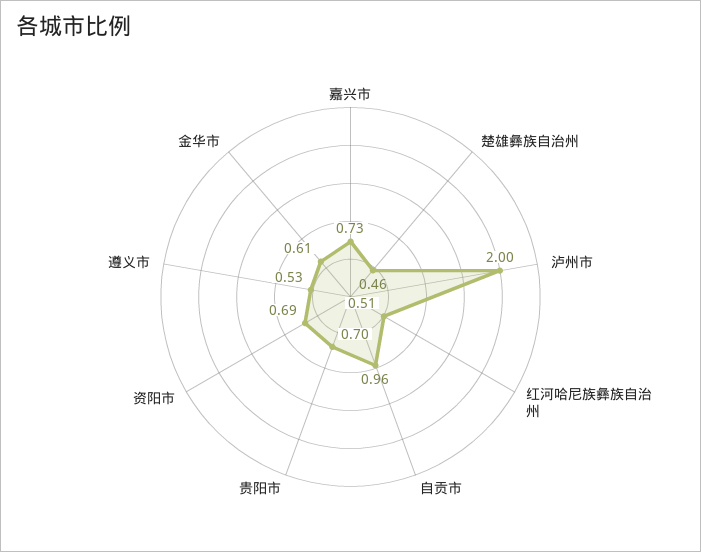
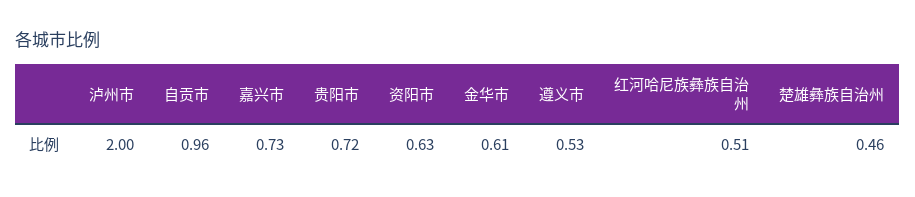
  {
    "嘉兴市": 0.73,
    "楚雄彝族自治州": 0.46,
    "泸州市": 2,
    "红河哈尼族彝族自治州": 0.51,
    "自贡市": 0.96,
-   "贵阳市": 0.7,
+   "贵阳市": 0.72,
-   "资阳市": 0.69,
+   "资阳市": 0.63,
    "遵义市": 0.53,
    "金华市": 0.61
  }

